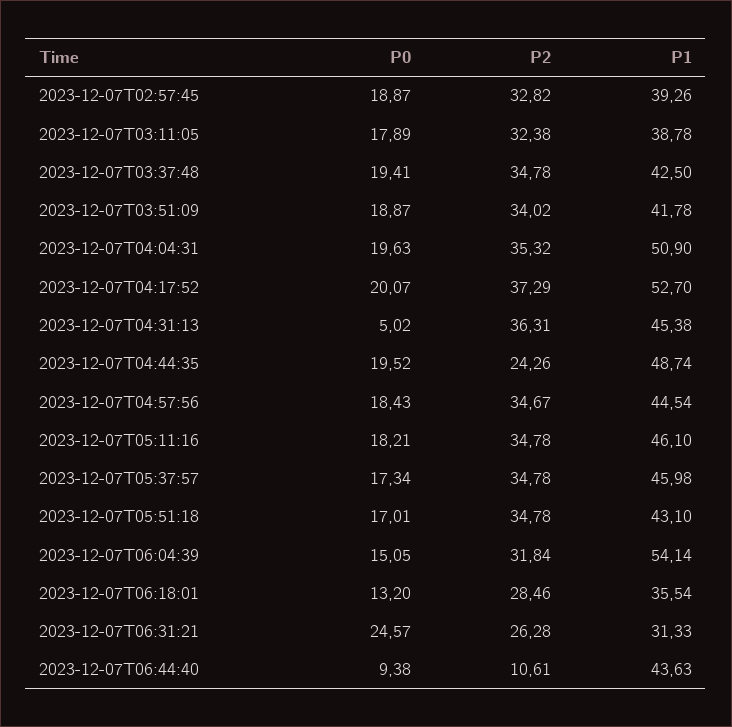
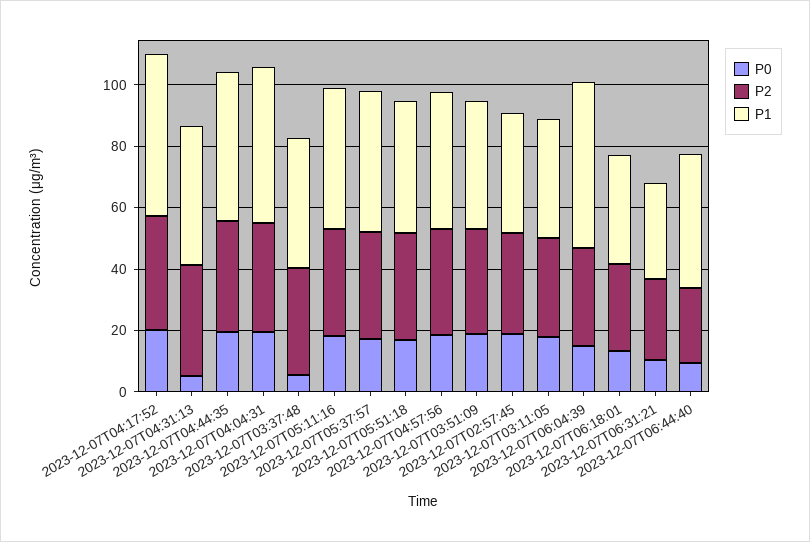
  {
    "P0": {
      "2023-12-07T02:57:45": 18.87,
      "2023-12-07T03:11:05": 17.89,
-     "2023-12-07T03:37:48": 19.41,
+     "2023-12-07T03:37:48": 5,
      "2023-12-07T03:51:09": 18.87,
      "2023-12-07T04:04:31": 19.63,
      "2023-12-07T04:17:52": 20.07,
      "2023-12-07T04:31:13": 5.02,
      "2023-12-07T04:44:35": 19.52,
      "2023-12-07T04:57:56": 18.43,
      "2023-12-07T05:11:16": 18.21,
      "2023-12-07T05:37:57": 17.34,
      "2023-12-07T05:51:18": 17.01,
      "2023-12-07T06:04:39": 15.05,
      "2023-12-07T06:18:01": 13.2,
-     "2023-12-07T06:31:21": 24.57,
+     "2023-12-07T06:31:21": 10,
      "2023-12-07T06:44:40": 9.38
    },
    "P2": {
      "2023-12-07T02:57:45": 32.82,
      "2023-12-07T03:11:05": 32.38,
      "2023-12-07T03:37:48": 34.78,
      "2023-12-07T03:51:09": 34.02,
      "2023-12-07T04:04:31": 35.32,
      "2023-12-07T04:17:52": 37.29,
      "2023-12-07T04:31:13": 36.31,
-     "2023-12-07T04:44:35": 24.26,
+     "2023-12-07T04:44:35": 35,
      "2023-12-07T04:57:56": 34.67,
      "2023-12-07T05:11:16": 34.78,
      "2023-12-07T05:37:57": 34.78,
      "2023-12-07T05:51:18": 34.78,
      "2023-12-07T06:04:39": 31.84,
      "2023-12-07T06:18:01": 28.46,
      "2023-12-07T06:31:21": 26.28,
-     "2023-12-07T06:44:40": 10.61
+     "2023-12-07T06:44:40": 25
    },
    "P1": {
      "2023-12-07T02:57:45": 39.26,
      "2023-12-07T03:11:05": 38.78,
      "2023-12-07T03:37:48": 42.5,
      "2023-12-07T03:51:09": 41.78,
      "2023-12-07T04:04:31": 50.9,
      "2023-12-07T04:17:52": 52.7,
      "2023-12-07T04:31:13": 45.38,
      "2023-12-07T04:44:35": 48.74,
      "2023-12-07T04:57:56": 44.54,
      "2023-12-07T05:11:16": 46.1,
      "2023-12-07T05:37:57": 45.98,
      "2023-12-07T05:51:18": 43.1,
      "2023-12-07T06:04:39": 54.14,
      "2023-12-07T06:18:01": 35.54,
      "2023-12-07T06:31:21": 31.33,
      "2023-12-07T06:44:40": 43.63
    }
  }

